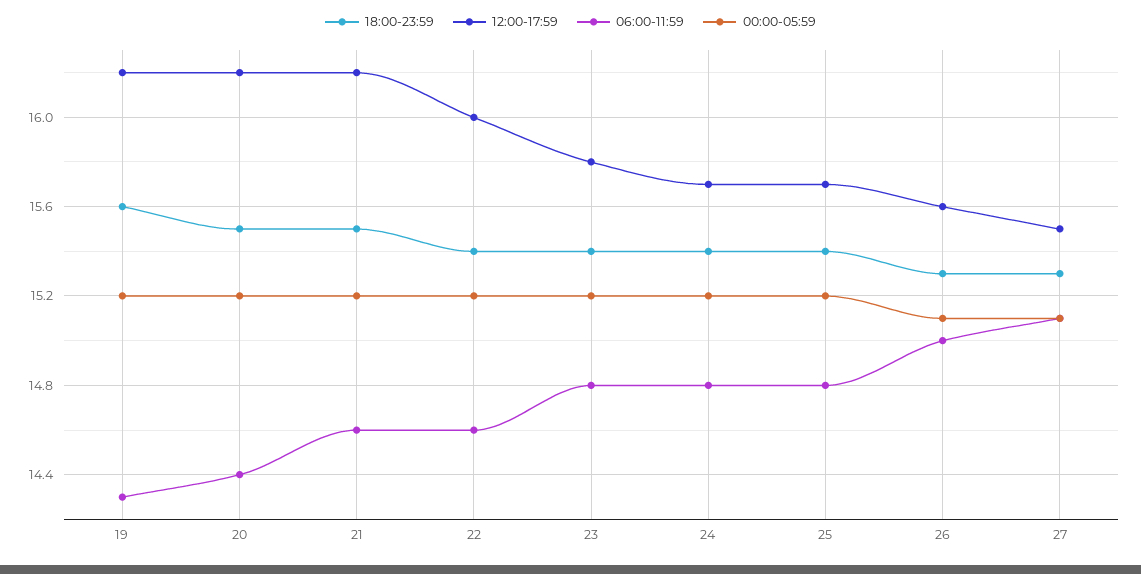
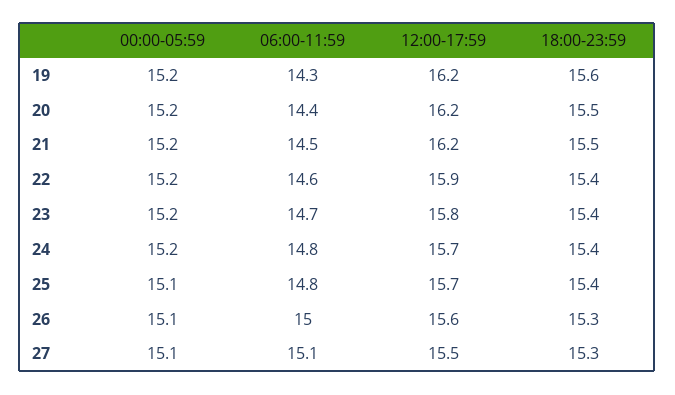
  {
    "18:00-23:59": {
      "19": 15.6,
      "20": 15.5,
      "21": 15.5,
      "22": 15.4,
      "23": 15.4,
      "24": 15.4,
      "25": 15.4,
      "26": 15.3,
      "27": 15.3
    },
    "12:00-17:59": {
      "19": 16.2,
      "20": 16.2,
      "21": 16.2,
-     "22": 16,
+     "22": 15.9,
      "23": 15.8,
      "24": 15.7,
      "25": 15.7,
      "26": 15.6,
      "27": 15.5
    },
    "06:00-11:59": {
      "19": 14.3,
      "20": 14.4,
-     "21": 14.6,
+     "21": 14.5,
      "22": 14.6,
-     "23": 14.8,
+     "23": 14.7,
      "24": 14.8,
      "25": 14.8,
      "26": 15,
      "27": 15.1
    },
    "00:00-05:59": {
      "19": 15.2,
      "20": 15.2,
      "21": 15.2,
      "22": 15.2,
      "23": 15.2,
      "24": 15.2,
-     "25": 15.2,
+     "25": 15.1,
      "26": 15.1,
      "27": 15.1
    }
  }

